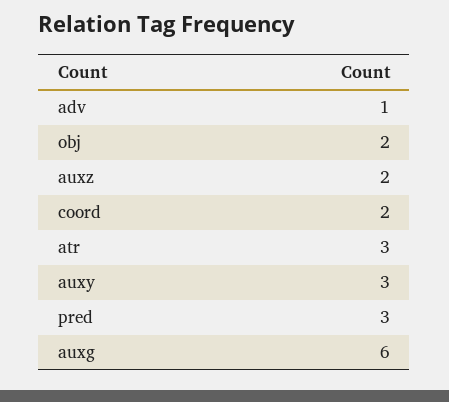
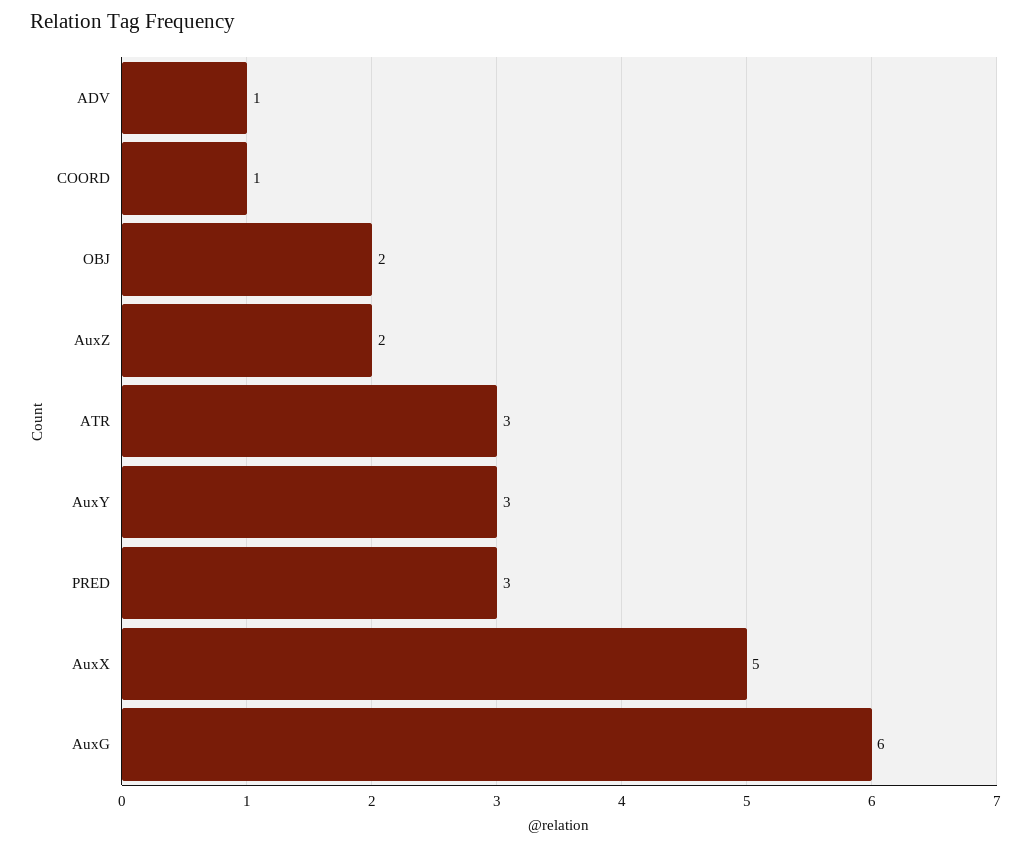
  {
    "adv": 1,
    "obj": 2,
    "auxz": 2,
-   "coord": 2,
+   "coord": 1,
    "atr": 3,
    "auxy": 3,
    "pred": 3,
-   "auxg": 6
+   "auxg": 6,
+   "AuxX": 5
  }

